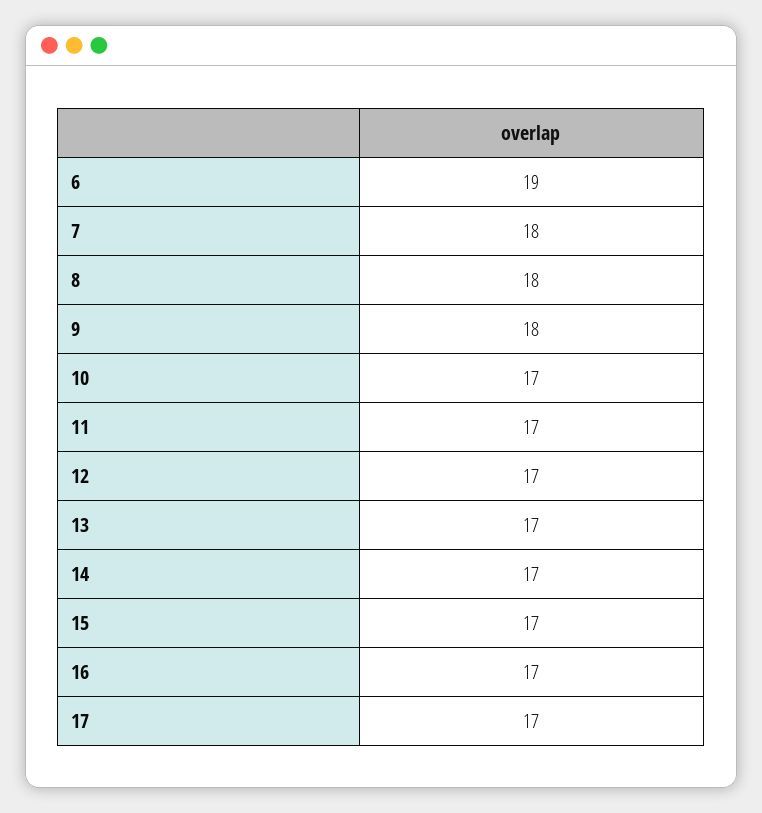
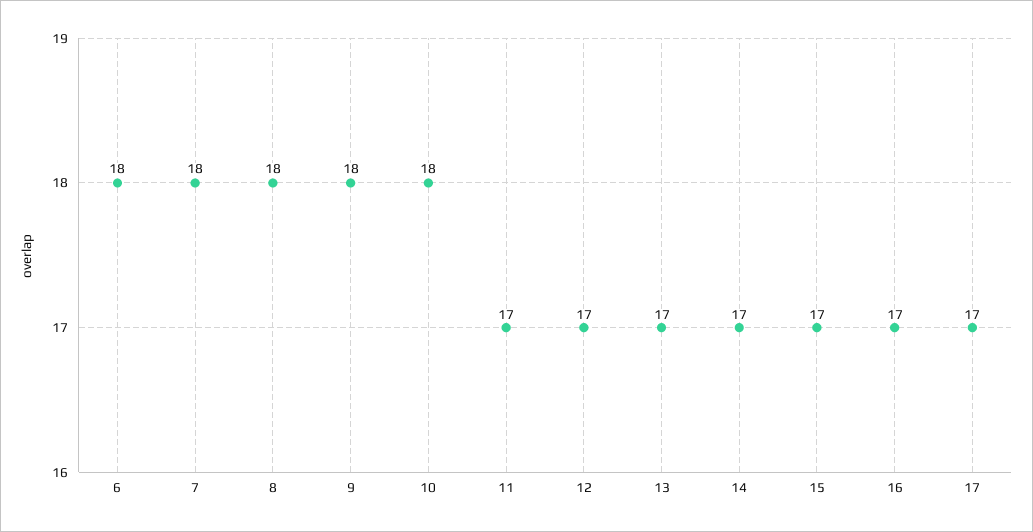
  {
-   "6": 19,
+   "6": 18,
    "7": 18,
    "8": 18,
    "9": 18,
-   "10": 17,
+   "10": 18,
    "11": 17,
    "12": 17,
    "13": 17,
    "14": 17,
    "15": 17,
    "16": 17,
    "17": 17
  }

